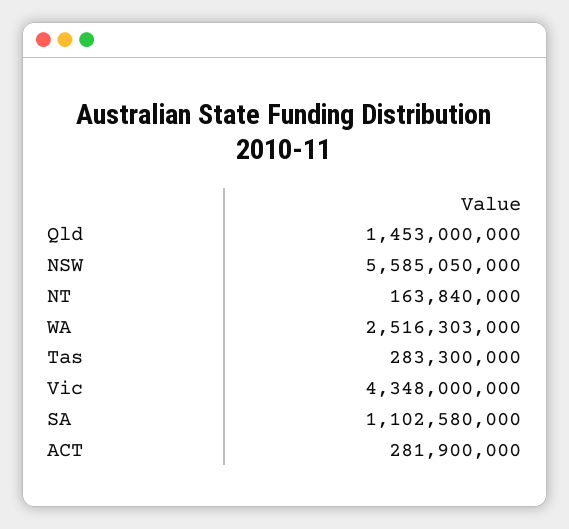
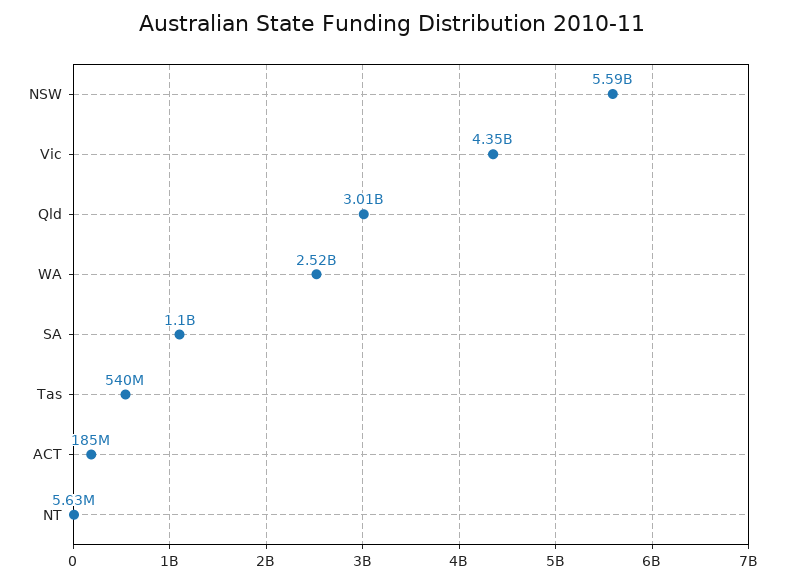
  {
-   "Qld": 1453000000,
+   "Qld": 3010000000,
    "NSW": 5585050000,
-   "NT": 163840000,
+   "NT": 5630000,
    "WA": 2516303000,
-   "Tas": 283300000,
+   "Tas": 540000000,
    "Vic": 4348000000,
    "SA": 1102580000,
-   "ACT": 281900000
+   "ACT": 185000000
  }

